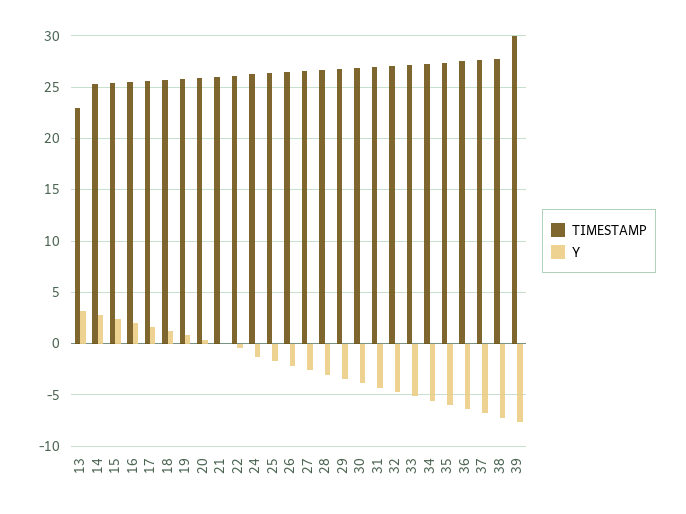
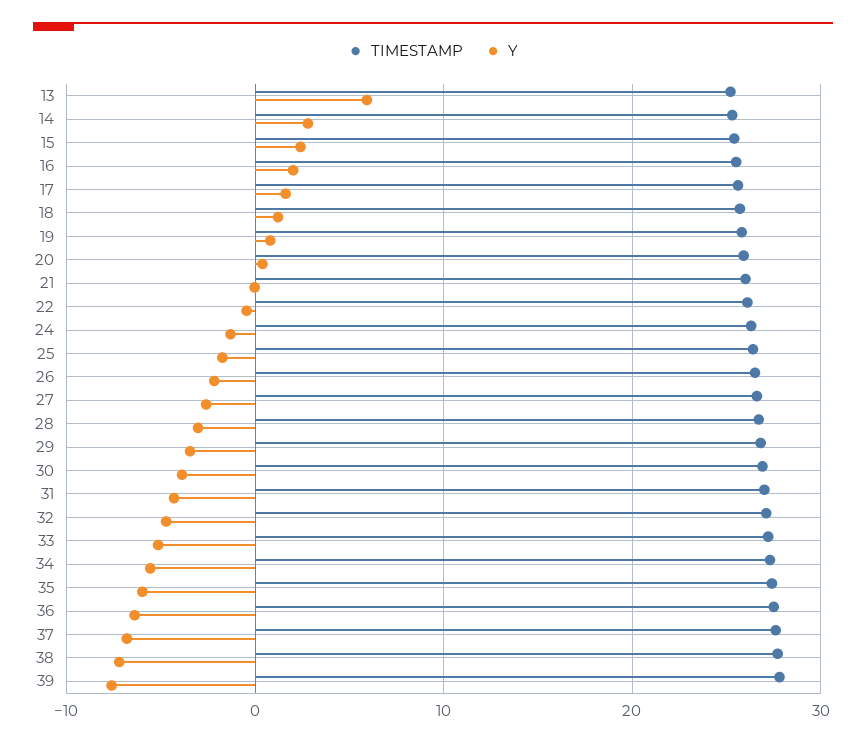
  {
    "TIMESTAMP": {
-     "13": 23,
+     "13": 25,
      "14": 25,
      "15": 25,
      "16": 26,
      "17": 26,
      "18": 26,
      "19": 26,
      "20": 26,
      "21": 26,
      "22": 26,
      "24": 26,
      "25": 26,
      "26": 27,
      "27": 27,
      "28": 27,
      "29": 27,
      "30": 27,
      "31": 27,
      "32": 27,
      "33": 27,
      "34": 27,
      "35": 27,
      "36": 28,
      "37": 28,
      "38": 28,
-     "39": 30
+     "39": 28
    },
    "Y": {
-     "13": 3,
+     "13": 6,
      "14": 3,
      "15": 2,
      "16": 2,
      "17": 2,
      "18": 1,
      "19": 1,
      "20": 0,
      "21": 0,
      "22": 0,
      "24": -1,
      "25": -2,
      "26": -2,
      "27": -3,
      "28": -3,
      "29": -3,
      "30": -4,
      "31": -4,
      "32": -5,
      "33": -5,
      "34": -6,
      "35": -6,
      "36": -6,
      "37": -7,
      "38": -7,
      "39": -8
    }
  }

